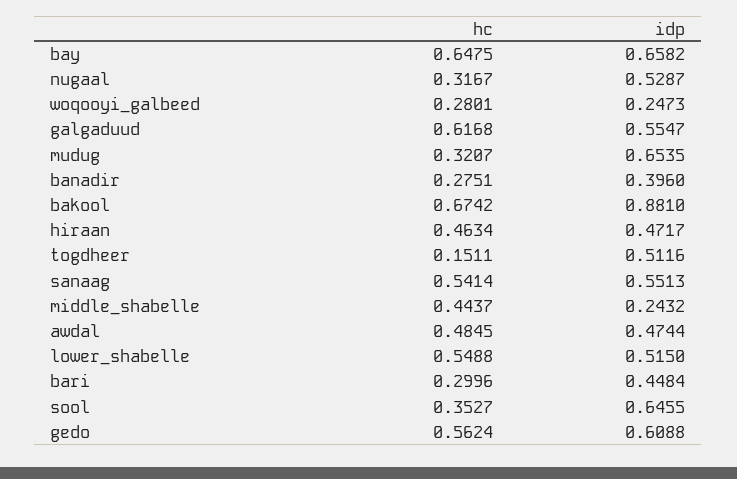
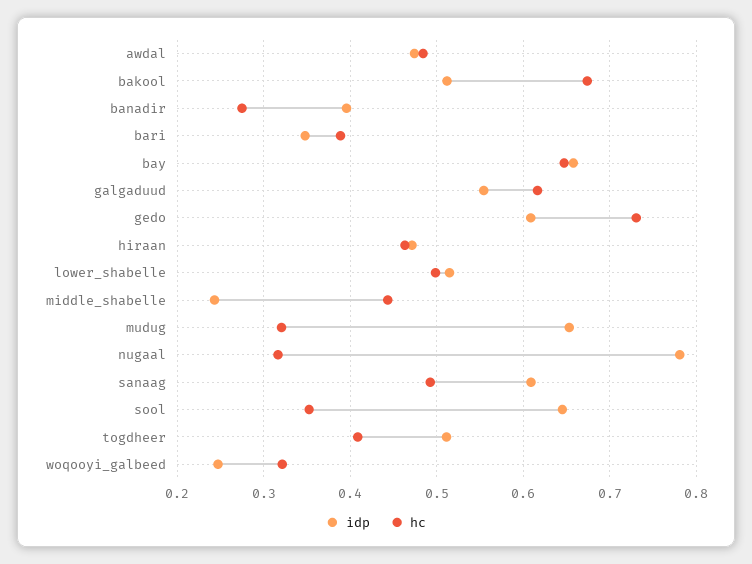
  {
    "hc": {
      "bay": 0.6475,
      "nugaal": 0.3167,
-     "woqooyi_galbeed": 0.2801,
+     "woqooyi_galbeed": 0.32,
      "galgaduud": 0.6168,
      "mudug": 0.3207,
      "banadir": 0.2751,
      "bakool": 0.6742,
      "hiraan": 0.4634,
-     "togdheer": 0.1511,
+     "togdheer": 0.41,
-     "sanaag": 0.5414,
+     "sanaag": 0.49,
      "middle_shabelle": 0.4437,
      "awdal": 0.4845,
-     "lower_shabelle": 0.5488,
+     "lower_shabelle": 0.5,
-     "bari": 0.2996,
+     "bari": 0.39,
      "sool": 0.3527,
-     "gedo": 0.5624
+     "gedo": 0.73
    },
    "idp": {
      "bay": 0.6582,
-     "nugaal": 0.5287,
+     "nugaal": 0.78,
      "woqooyi_galbeed": 0.2473,
      "galgaduud": 0.5547,
      "mudug": 0.6535,
      "banadir": 0.396,
-     "bakool": 0.881,
+     "bakool": 0.51,
      "hiraan": 0.4717,
      "togdheer": 0.5116,
-     "sanaag": 0.5513,
+     "sanaag": 0.61,
      "middle_shabelle": 0.2432,
      "awdal": 0.4744,
      "lower_shabelle": 0.515,
-     "bari": 0.4484,
+     "bari": 0.35,
      "sool": 0.6455,
      "gedo": 0.6088
    }
  }

